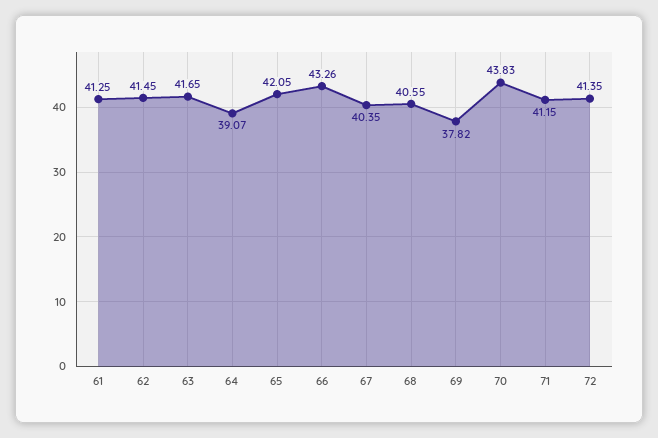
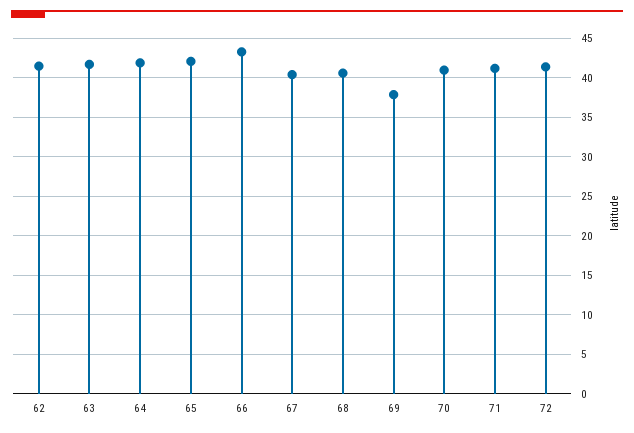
  {
-   "61": 41.25,
    "62": 41.45,
    "63": 41.65,
-   "64": 39.07,
+   "64": 42,
    "65": 42.05,
    "66": 43.26,
    "67": 40.35,
    "68": 40.55,
    "69": 37.82,
-   "70": 43.83,
+   "70": 41,
    "71": 41.15,
    "72": 41.35
  }

